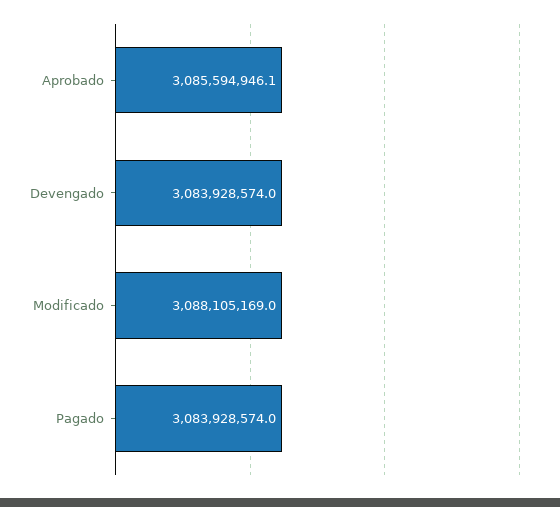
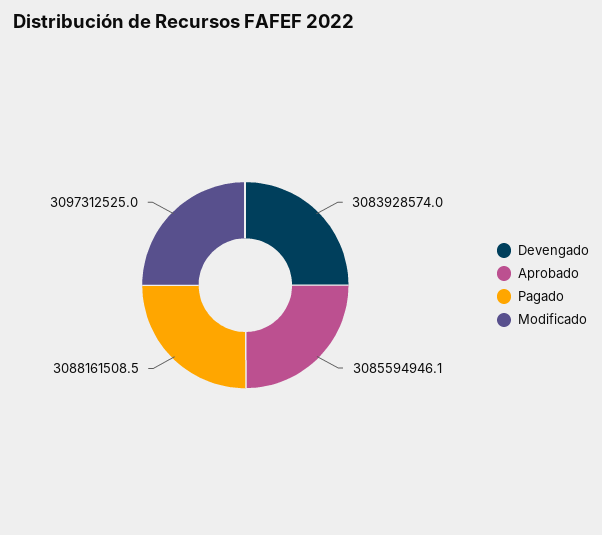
  {
    "Aprobado": 3085594946.1,
    "Devengado": 3083928574,
-   "Modificado": 3088105169,
+   "Modificado": 3097312525,
-   "Pagado": 3083928574
+   "Pagado": 3088161508.5
  }

